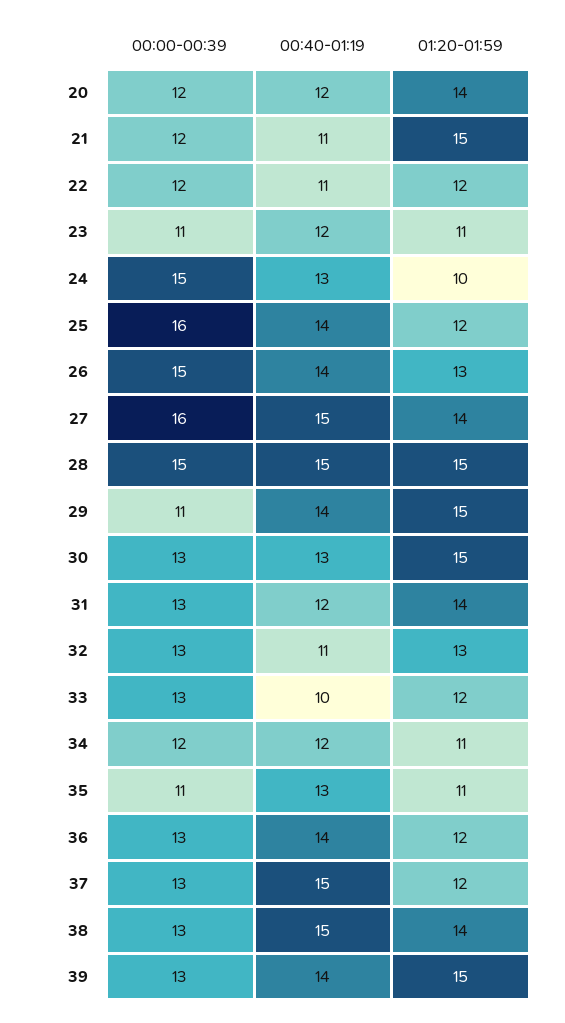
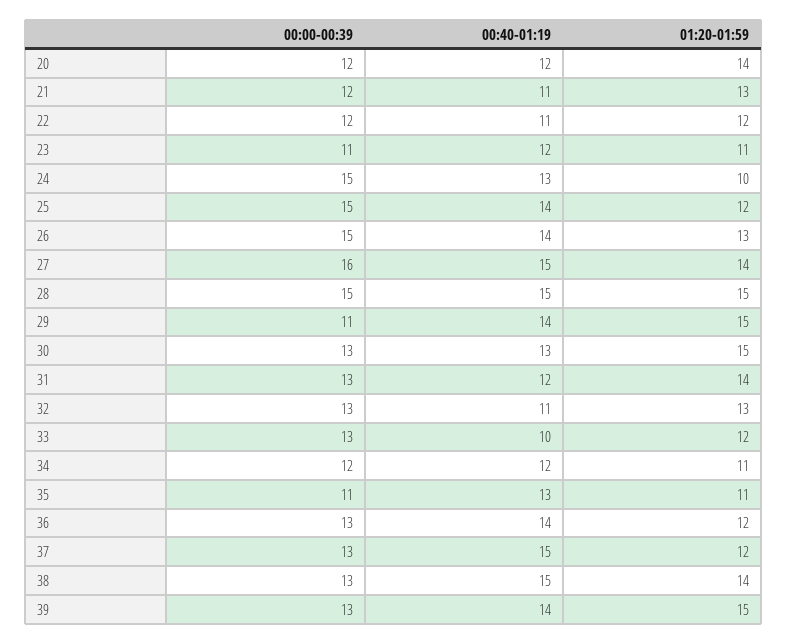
  {
    "00:00-00:39": {
      "20": 12,
      "21": 12,
      "22": 12,
      "23": 11,
      "24": 15,
-     "25": 16,
+     "25": 15,
      "26": 15,
      "27": 16,
      "28": 15,
      "29": 11,
      "30": 13,
      "31": 13,
      "32": 13,
      "33": 13,
      "34": 12,
      "35": 11,
      "36": 13,
      "37": 13,
      "38": 13,
      "39": 13
    },
    "00:40-01:19": {
      "20": 12,
      "21": 11,
      "22": 11,
      "23": 12,
      "24": 13,
      "25": 14,
      "26": 14,
      "27": 15,
      "28": 15,
      "29": 14,
      "30": 13,
      "31": 12,
      "32": 11,
      "33": 10,
      "34": 12,
      "35": 13,
      "36": 14,
      "37": 15,
      "38": 15,
      "39": 14
    },
    "01:20-01:59": {
      "20": 14,
-     "21": 15,
+     "21": 13,
      "22": 12,
      "23": 11,
      "24": 10,
      "25": 12,
      "26": 13,
      "27": 14,
      "28": 15,
      "29": 15,
      "30": 15,
      "31": 14,
      "32": 13,
      "33": 12,
      "34": 11,
      "35": 11,
      "36": 12,
      "37": 12,
      "38": 14,
      "39": 15
    }
  }

